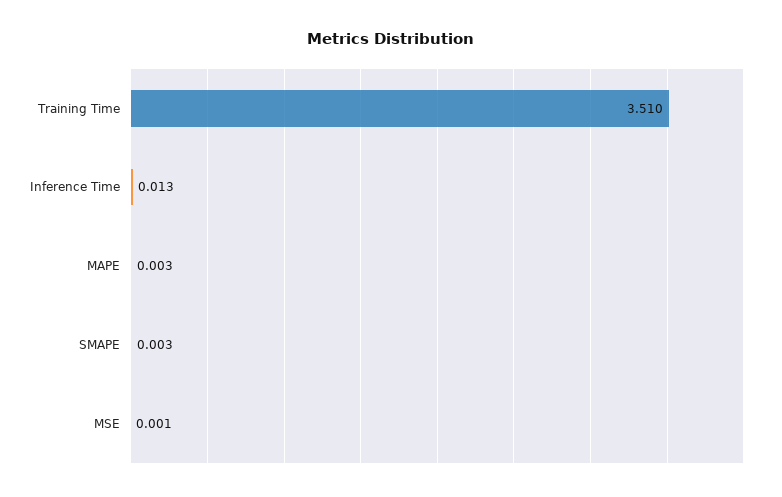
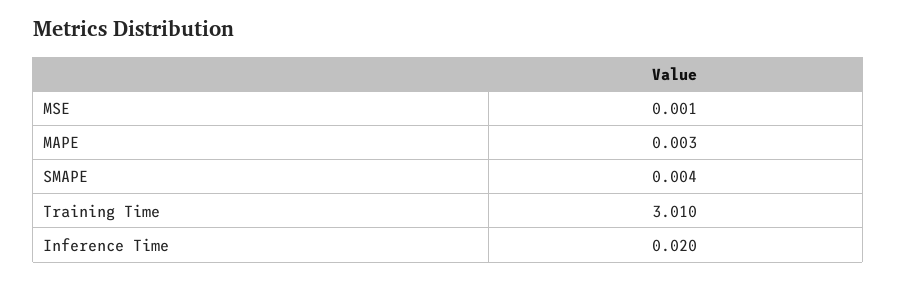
  {
-   "Training Time": 3.51,
+   "Training Time": 3.01,
-   "Inference Time": 0.013,
+   "Inference Time": 0.02,
    "MAPE": 0.003,
-   "SMAPE": 0.003,
+   "SMAPE": 0.004,
    "MSE": 0.001
  }

